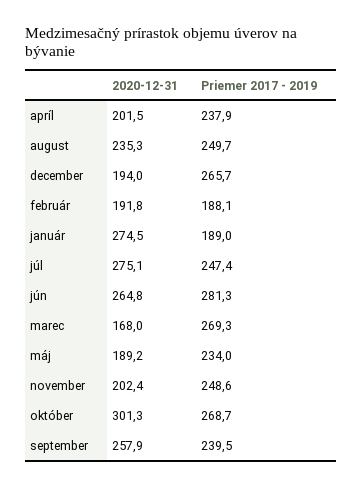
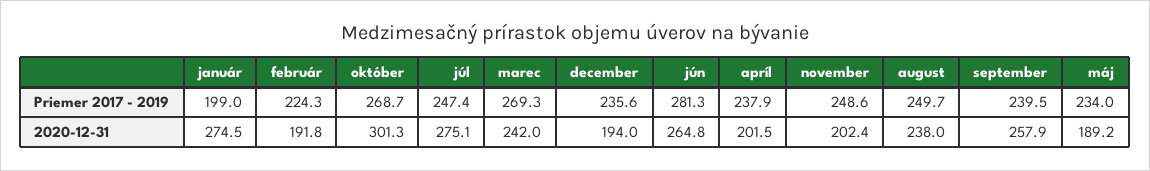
  {
    "2020-12-31": {
      "apríl": 201.5,
-     "august": 235.3,
+     "august": 238,
      "december": 194,
      "február": 191.8,
      "január": 274.5,
      "júl": 275.1,
      "jún": 264.8,
-     "marec": 168,
+     "marec": 242,
      "máj": 189.2,
      "november": 202.4,
      "október": 301.3,
      "september": 257.9
    },
    "Priemer 2017 - 2019": {
      "apríl": 237.9,
      "august": 249.7,
-     "december": 265.7,
+     "december": 235.6,
-     "február": 188.1,
+     "február": 224.3,
-     "január": 189,
+     "január": 199,
      "júl": 247.4,
      "jún": 281.3,
      "marec": 269.3,
      "máj": 234,
      "november": 248.6,
      "október": 268.7,
      "september": 239.5
    }
  }

